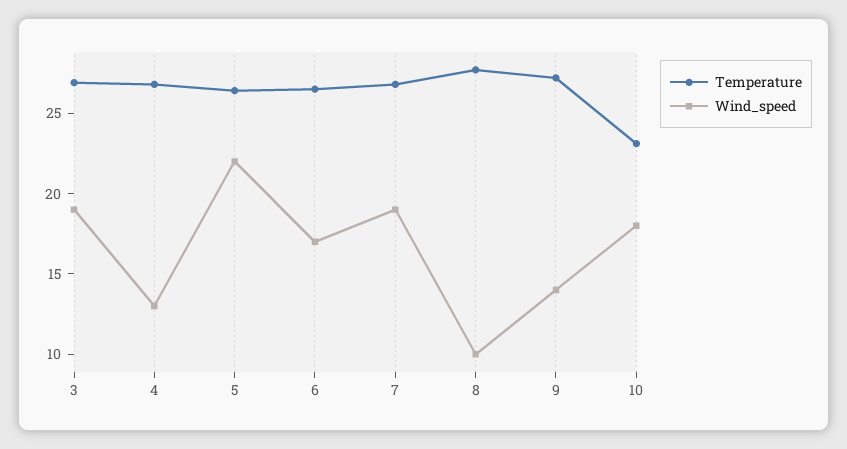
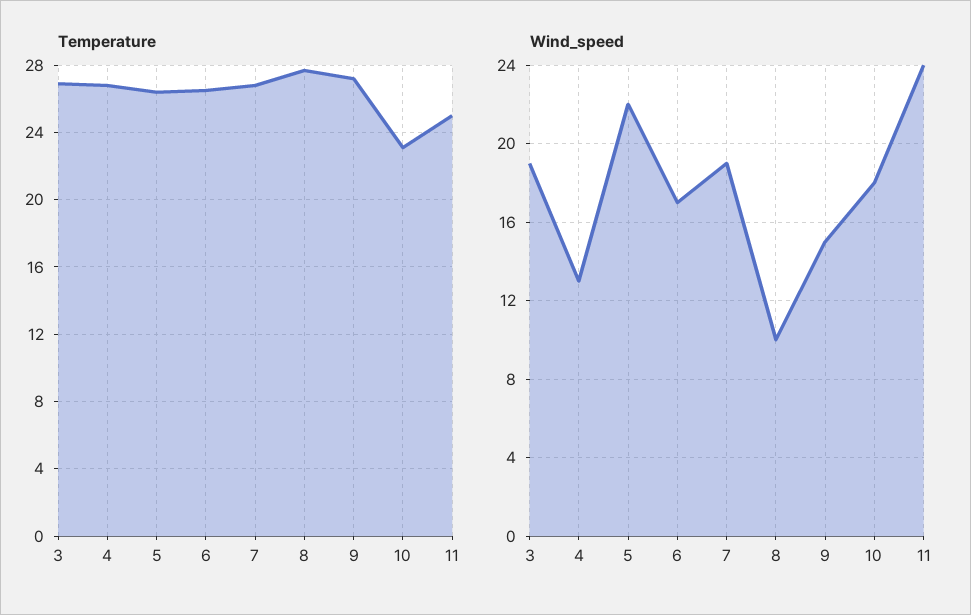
  {
    "Temperature": {
      "3": 27,
      "4": 27,
      "5": 26.5,
      "6": 26.5,
      "7": 27,
      "8": 27.5,
      "9": 27,
-     "10": 23
+     "10": 23,
+     "11": 25
    },
    "Wind_speed": {
      "3": 19,
      "4": 13,
      "5": 22,
      "6": 17,
      "7": 19,
      "8": 10,
-     "9": 14,
+     "9": 15,
-     "10": 18
+     "10": 18,
+     "11": 24
    }
  }

